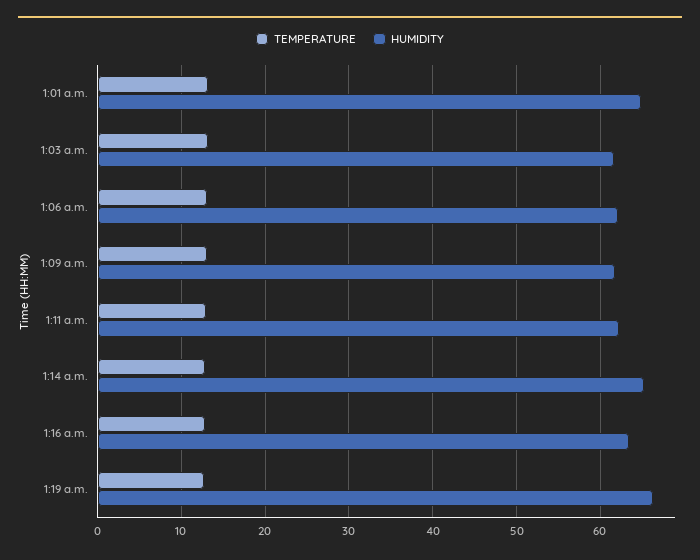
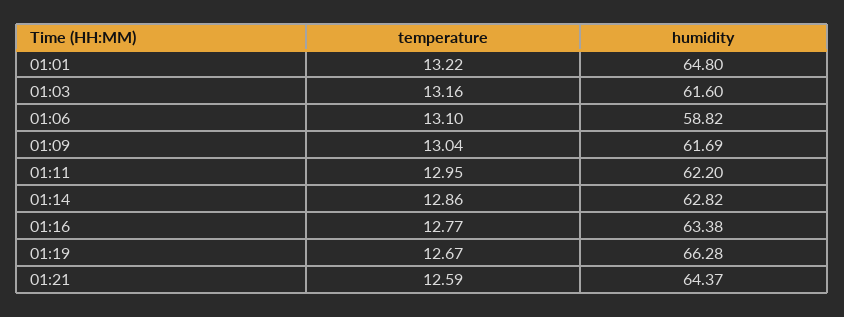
  {
    "TEMPERATURE": {
      "1:01 a.m.": 13.22,
      "1:03 a.m.": 13.16,
      "1:06 a.m.": 13.1,
      "1:09 a.m.": 13.04,
      "1:11 a.m.": 12.95,
      "1:14 a.m.": 12.86,
      "1:16 a.m.": 12.77,
-     "1:19 a.m.": 12.67
+     "1:19 a.m.": 12.67,
+     "01:21": 12.59
    },
    "HUMIDITY": {
      "1:01 a.m.": 64.8,
      "1:03 a.m.": 61.6,
-     "1:06 a.m.": 62,
+     "1:06 a.m.": 58.82,
      "1:09 a.m.": 61.69,
      "1:11 a.m.": 62.2,
-     "1:14 a.m.": 65,
+     "1:14 a.m.": 62.82,
      "1:16 a.m.": 63.38,
-     "1:19 a.m.": 66.28
+     "1:19 a.m.": 66.28,
+     "01:21": 64.37
    }
  }

